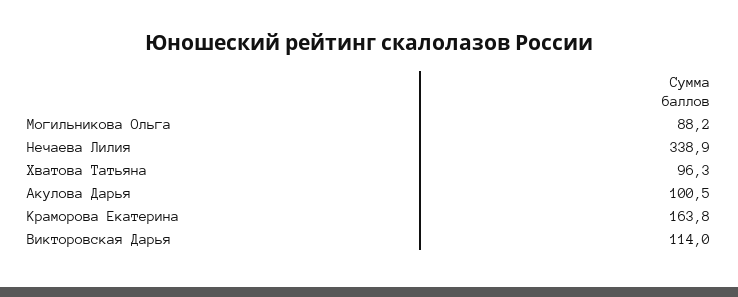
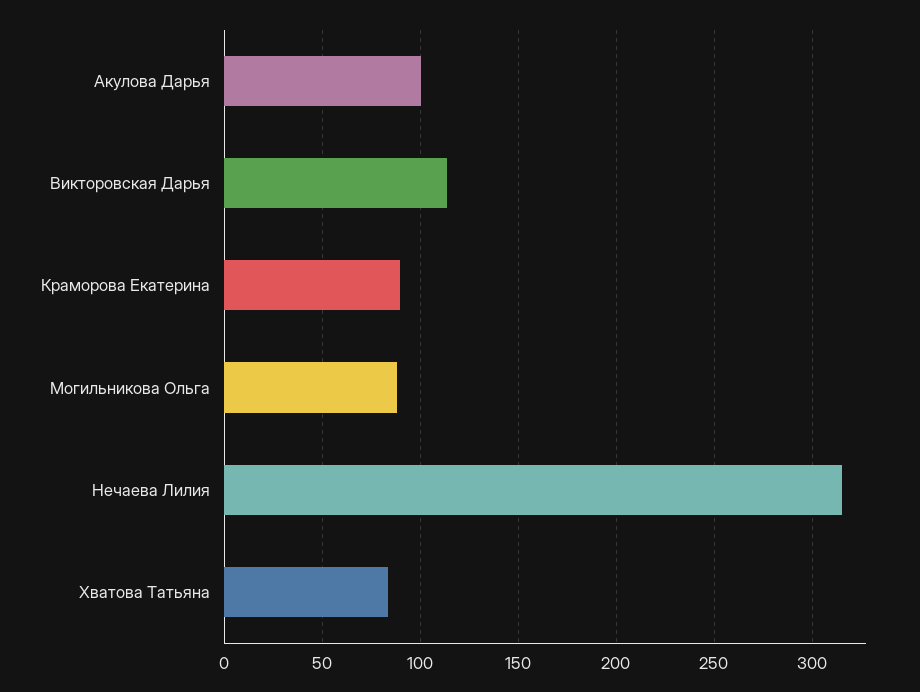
  {
    "Могильникова Ольга": 88.2,
-   "Нечаева Лилия": 338.9,
+   "Нечаева Лилия": 315,
-   "Хватова Татьяна": 96.3,
+   "Хватова Татьяна": 85,
    "Акулова Дарья": 100.5,
-   "Краморова Екатерина": 163.8,
+   "Краморова Екатерина": 90,
    "Викторовская Дарья": 114
  }

